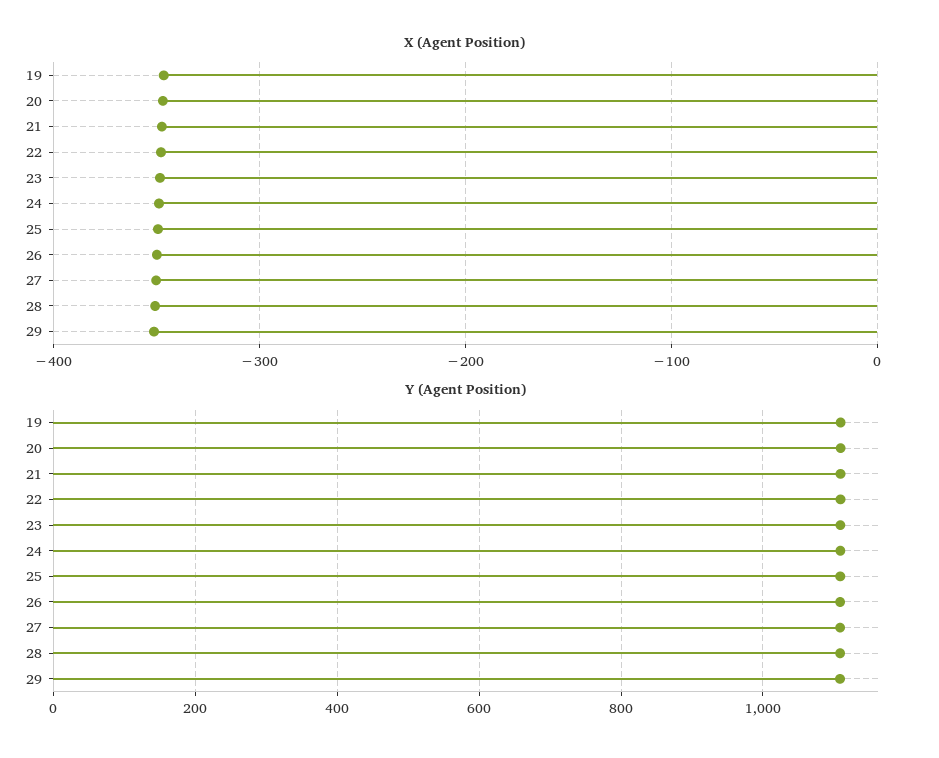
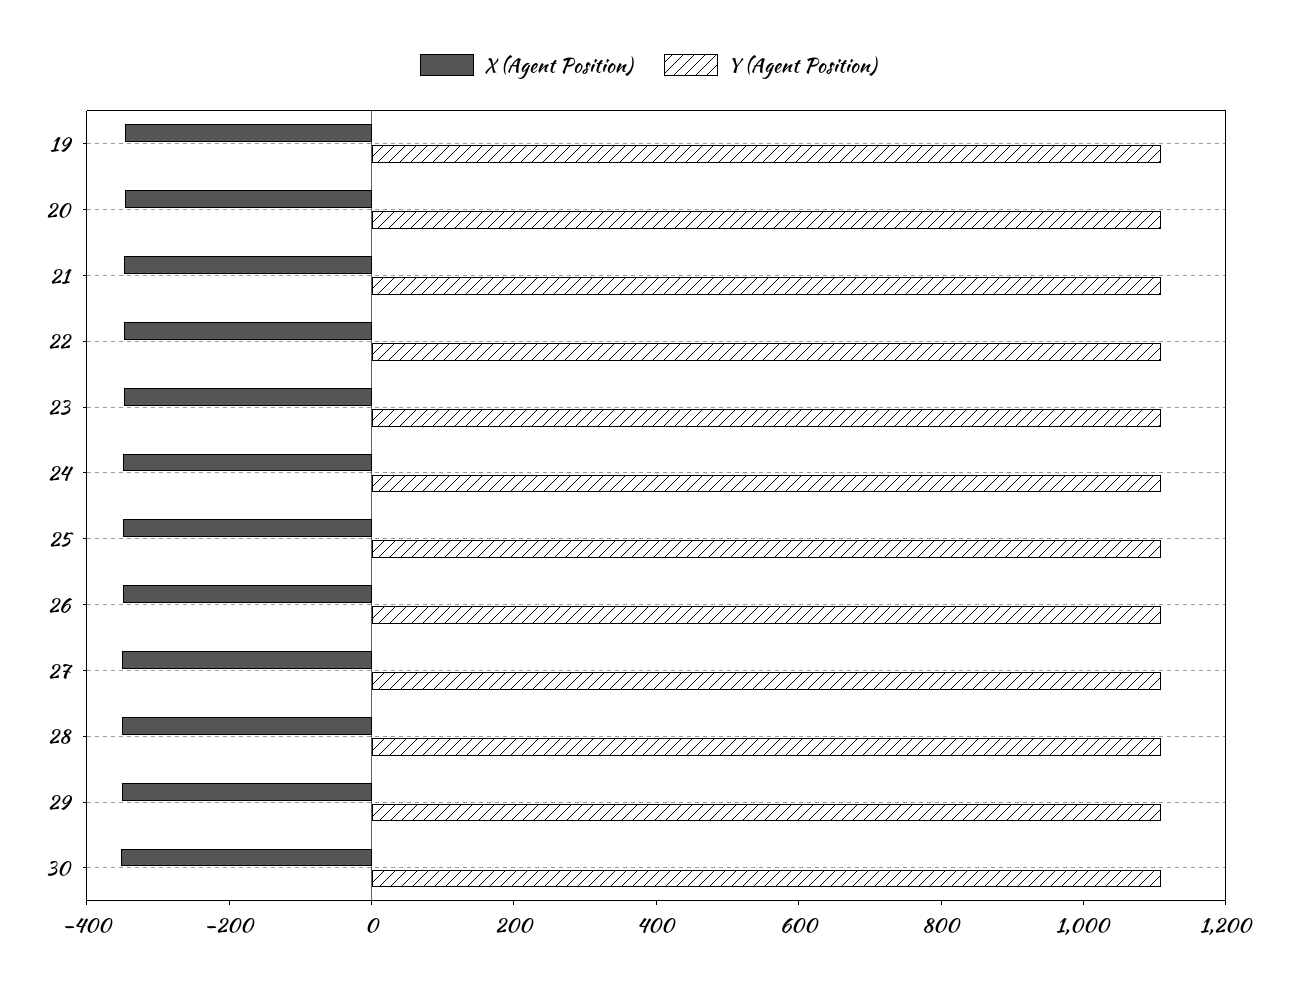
  {
    "X (Agent Position)": {
      "19": -350,
      "20": -350,
      "21": -350,
      "22": -350,
      "23": -350,
      "24": -350,
      "25": -350,
      "26": -350,
      "27": -350,
      "28": -350,
-     "29": -350
+     "29": -350,
+     "30": -350
    },
    "Y (Agent Position)": {
      "19": 1100,
      "20": 1100,
      "21": 1100,
      "22": 1100,
      "23": 1100,
      "24": 1100,
      "25": 1100,
      "26": 1100,
      "27": 1100,
      "28": 1100,
-     "29": 1100
+     "29": 1100,
+     "30": 1100
    }
  }

